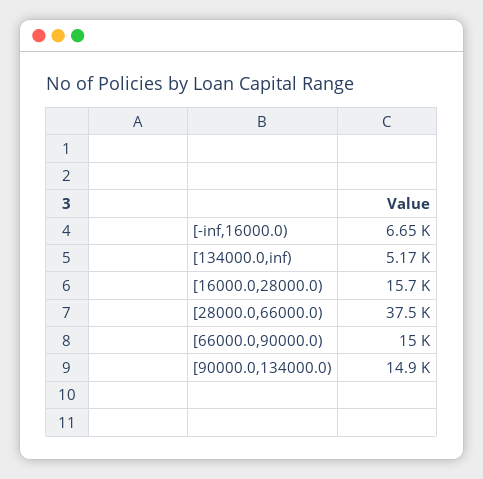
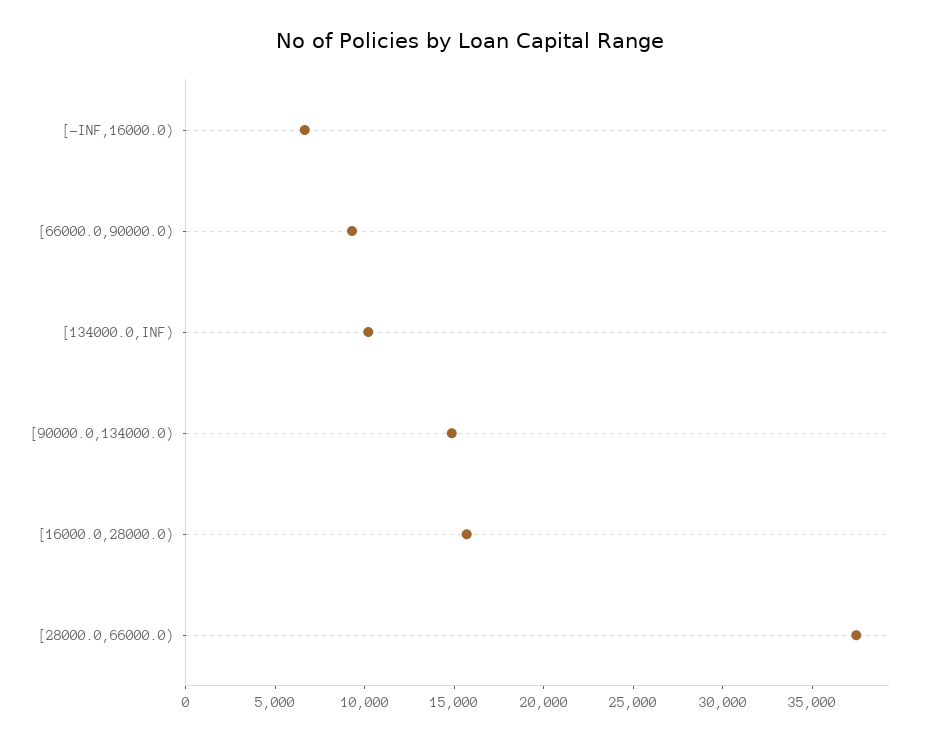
  {
    "[-inf,16000.0)": 6650,
-   "[134000.0,inf)": 5170,
+   "[134000.0,inf)": 10000,
    "[16000.0,28000.0)": 15700,
    "[28000.0,66000.0)": 37500,
-   "[66000.0,90000.0)": 15000,
+   "[66000.0,90000.0)": 9000,
    "[90000.0,134000.0)": 14900
  }

